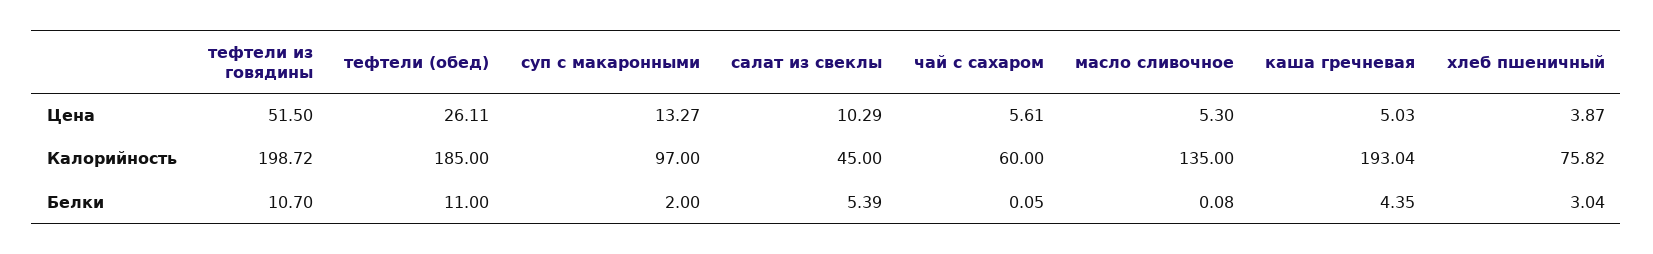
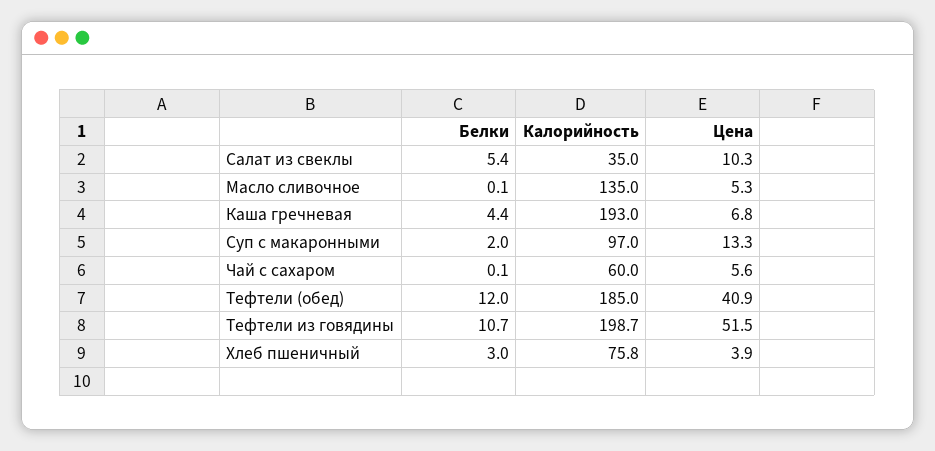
  {
    "тефтели из говядины": {
      "Цена": 51.5,
      "Калорийность": 198.72,
      "Белки": 10.7
    },
    "тефтели (обед)": {
-     "Цена": 26.11,
+     "Цена": 40.9,
      "Калорийность": 185,
-     "Белки": 11
+     "Белки": 12
    },
    "суп с макаронными": {
      "Цена": 13.27,
      "Калорийность": 97,
      "Белки": 2
    },
    "салат из свеклы": {
      "Цена": 10.29,
-     "Калорийность": 45,
+     "Калорийность": 35,
      "Белки": 5.39
    },
    "чай с сахаром": {
      "Цена": 5.61,
      "Калорийность": 60,
      "Белки": 0.05
    },
    "масло сливочное": {
      "Цена": 5.3,
      "Калорийность": 135,
      "Белки": 0.08
    },
    "каша гречневая": {
-     "Цена": 5.03,
+     "Цена": 6.8,
      "Калорийность": 193.04,
      "Белки": 4.35
    },
    "хлеб пшеничный": {
      "Цена": 3.87,
      "Калорийность": 75.82,
      "Белки": 3.04
    }
  }

